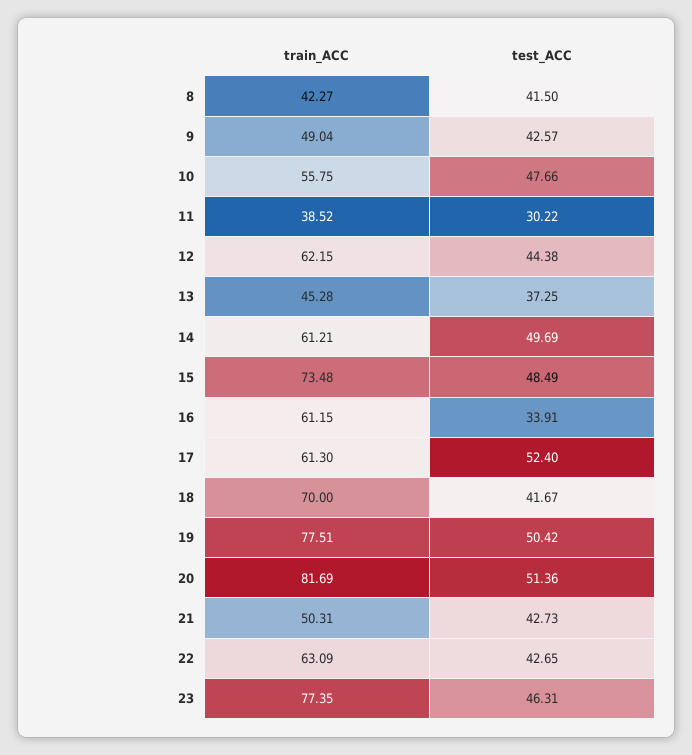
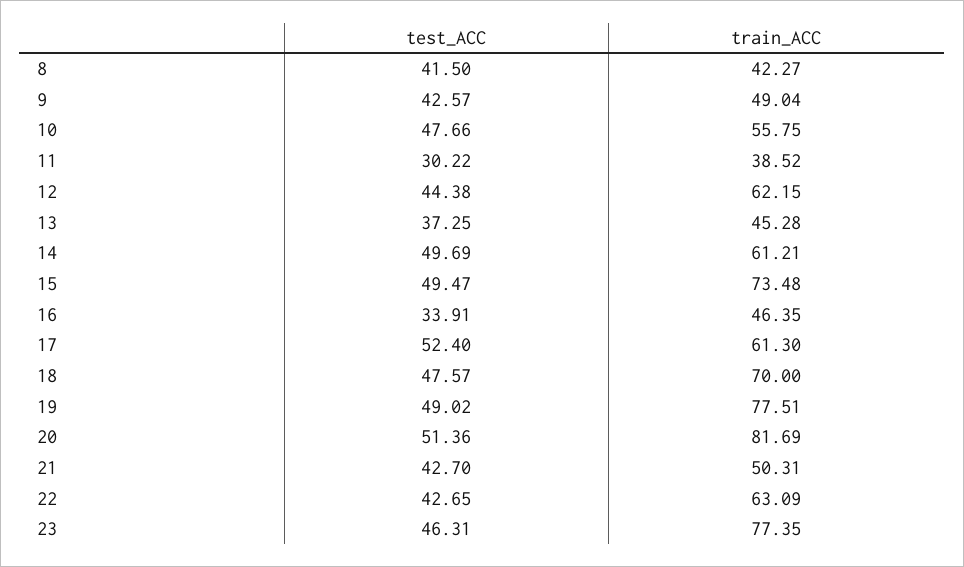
  {
    "train_ACC": {
      "8": 42.27,
      "9": 49.04,
      "10": 55.75,
      "11": 38.52,
      "12": 62.15,
      "13": 45.28,
      "14": 61.21,
      "15": 73.48,
-     "16": 61.15,
+     "16": 46.35,
      "17": 61.3,
      "18": 70,
      "19": 77.51,
      "20": 81.69,
      "21": 50.31,
      "22": 63.09,
      "23": 77.35
    },
    "test_ACC": {
      "8": 41.5,
      "9": 42.57,
      "10": 47.66,
      "11": 30.22,
      "12": 44.38,
      "13": 37.25,
      "14": 49.69,
-     "15": 48.49,
+     "15": 49.47,
      "16": 33.91,
      "17": 52.4,
-     "18": 41.67,
+     "18": 47.57,
-     "19": 50.42,
+     "19": 49.02,
      "20": 51.36,
-     "21": 42.73,
+     "21": 42.7,
      "22": 42.65,
      "23": 46.31
    }
  }

